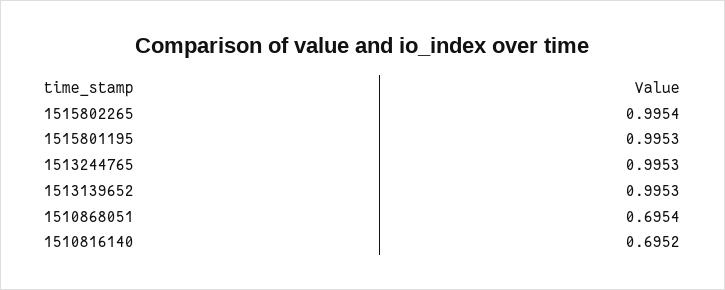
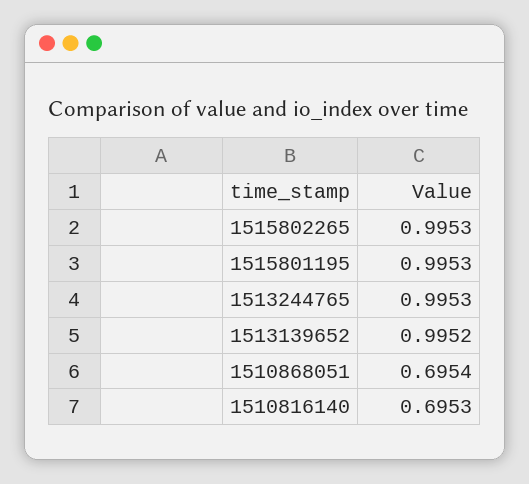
  {
-   "1515802265": 0.9954,
+   "1515802265": 0.9953,
    "1515801195": 0.9953,
    "1513244765": 0.9953,
-   "1513139652": 0.9953,
+   "1513139652": 0.9952,
    "1510868051": 0.6954,
-   "1510816140": 0.6952
+   "1510816140": 0.6953
  }

